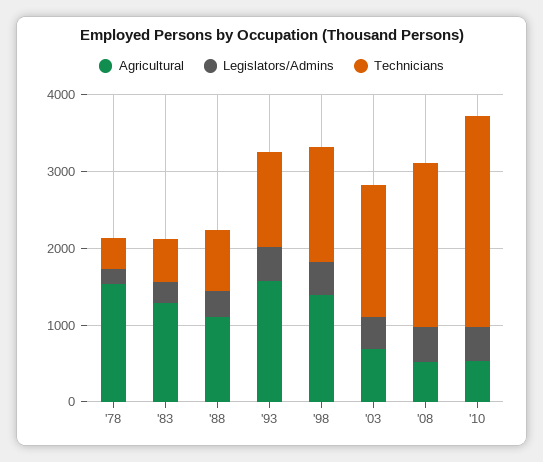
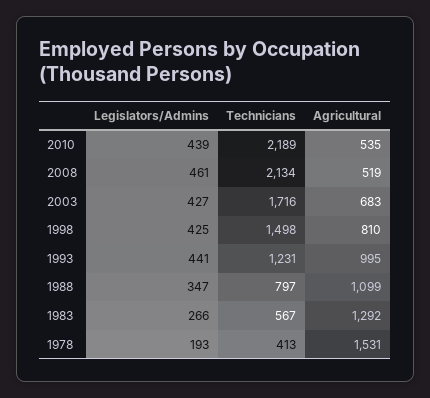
  {
    "Agricultural": {
      "'78": 1531,
      "'83": 1292,
      "'88": 1099,
-     "'93": 1600,
+     "'93": 995,
-     "'98": 1400,
+     "'98": 810,
      "'03": 683,
      "'08": 519,
      "'10": 535
    },
    "Legislators/Admins": {
      "'78": 193,
      "'83": 266,
      "'88": 347,
      "'93": 441,
      "'98": 425,
      "'03": 427,
      "'08": 461,
      "'10": 439
    },
    "Technicians": {
      "'78": 413,
      "'83": 567,
      "'88": 797,
      "'93": 1231,
      "'98": 1498,
      "'03": 1716,
      "'08": 2134,
-     "'10": 2800
+     "'10": 2189
    }
  }

